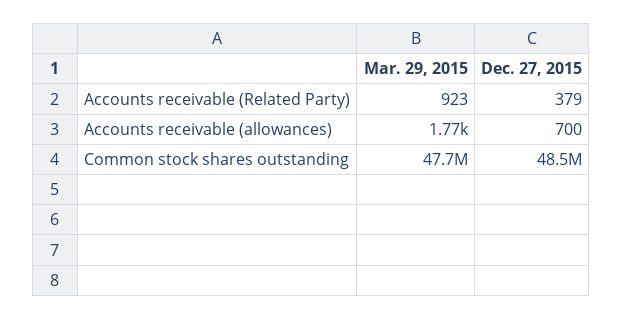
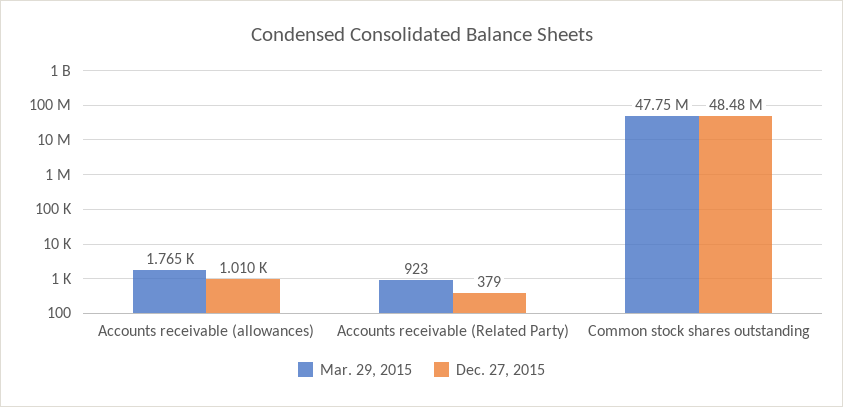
  {
    "Mar. 29, 2015": {
      "Accounts receivable (Related Party)": 923,
      "Accounts receivable (allowances)": 1765,
      "Common stock shares outstanding": 47750000
    },
    "Dec. 27, 2015": {
      "Accounts receivable (Related Party)": 379,
-     "Accounts receivable (allowances)": 700,
+     "Accounts receivable (allowances)": 1010,
      "Common stock shares outstanding": 48480000
    }
  }

